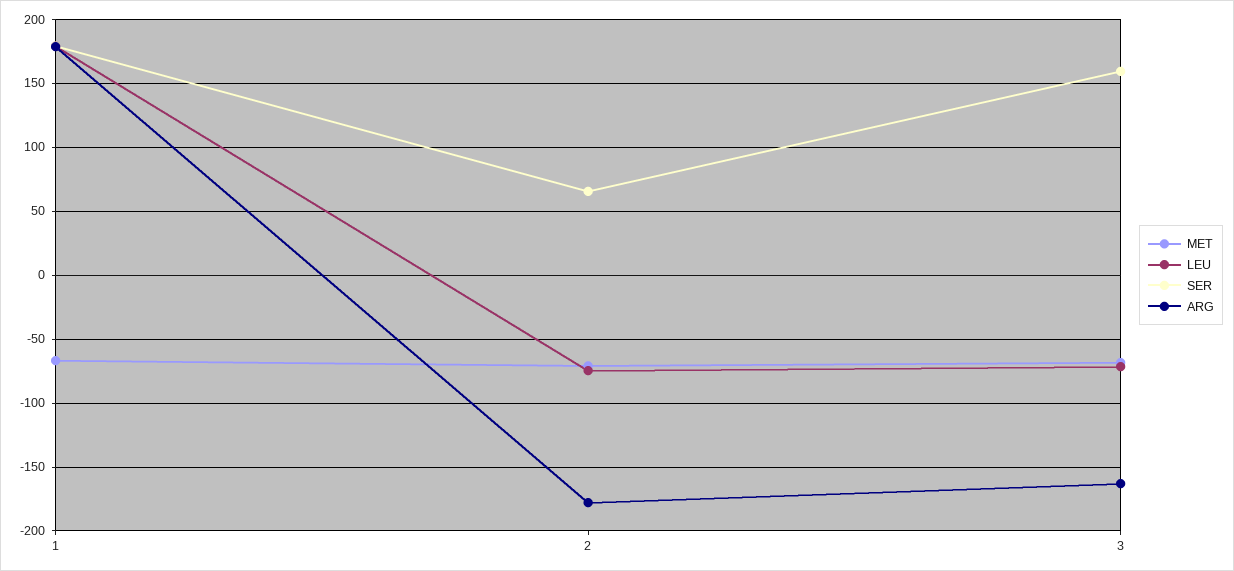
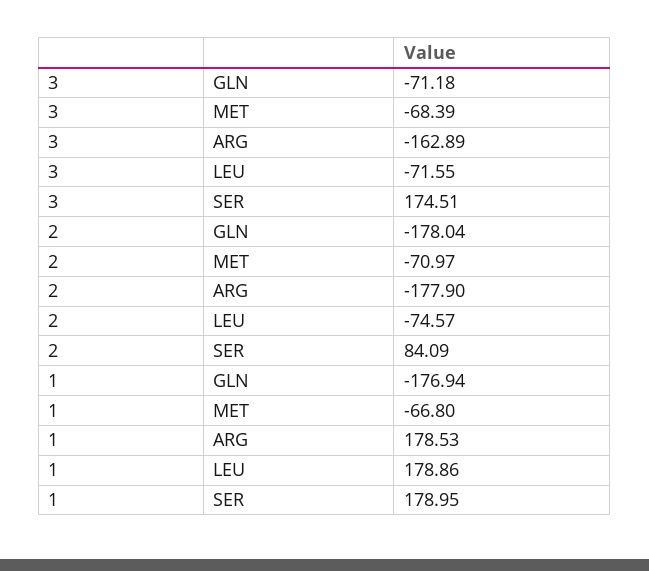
  {
    "MET": {
      "1": -66.8,
      "2": -70.97,
      "3": -68.39
    },
    "LEU": {
      "1": 178.86,
      "2": -74.57,
      "3": -71.55
    },
    "SER": {
      "1": 178.95,
-     "2": 65,
+     "2": 84.09,
-     "3": 160
+     "3": 174.51
    },
    "ARG": {
      "1": 178.53,
      "2": -177.9,
      "3": -162.89
-   }
+   },
+   "GLN": {
+     "3": -71.18,
+     "2": -178.04,
+     "1": -176.94
+   }
  }

